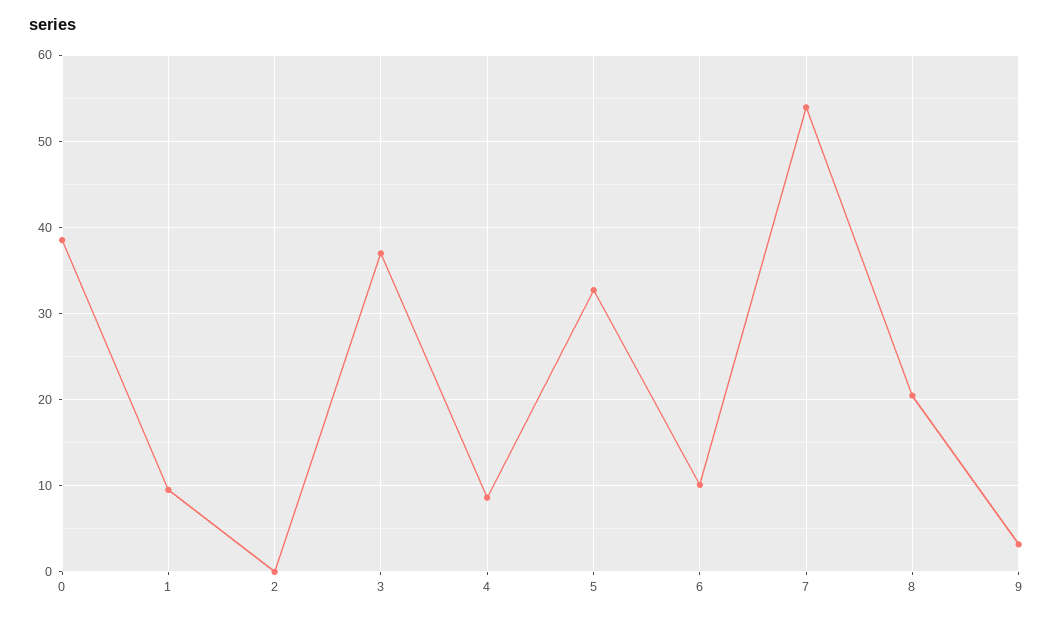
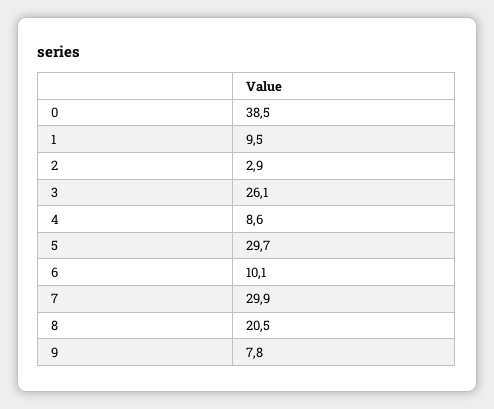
  {
    "0": 38.5,
    "1": 9.5,
-   "2": 0,
+   "2": 2.9,
-   "3": 37,
+   "3": 26.1,
    "4": 8.6,
-   "5": 33,
+   "5": 29.7,
    "6": 10.1,
-   "7": 54,
+   "7": 29.9,
    "8": 20.5,
-   "9": 3
+   "9": 7.8
  }

